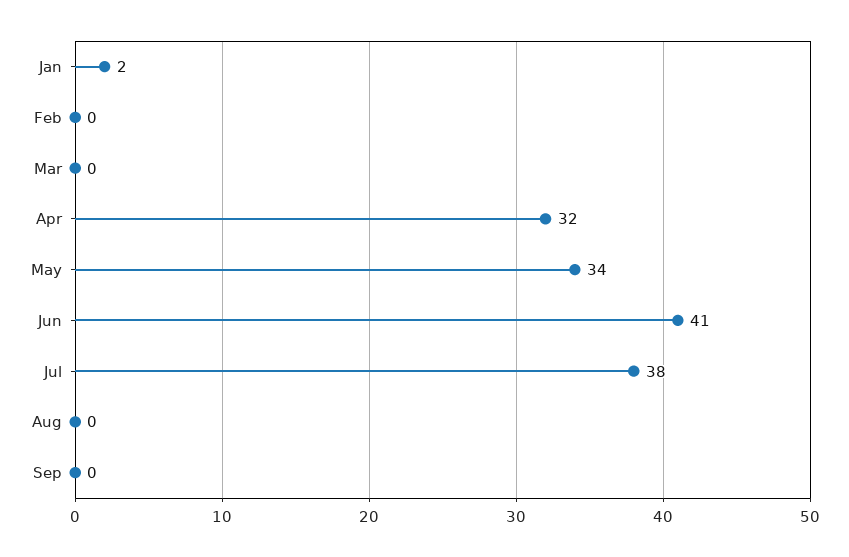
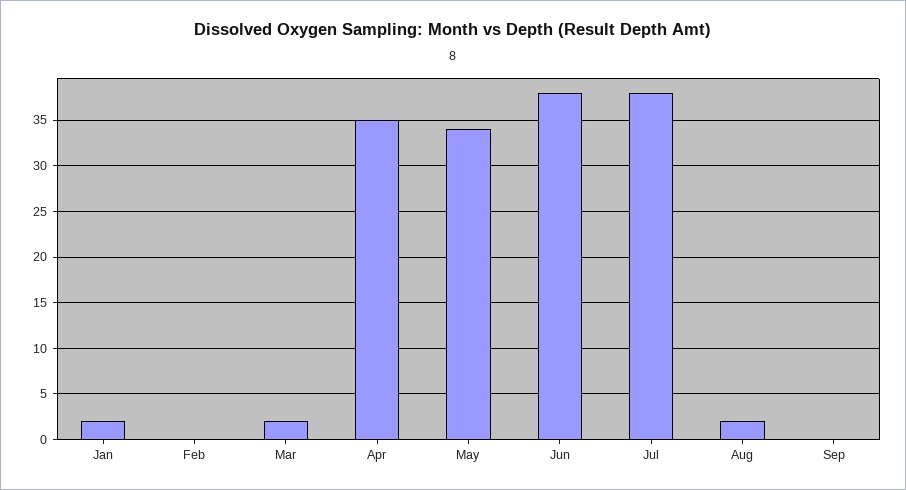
  {
    "Jan": 2,
    "Feb": 0,
-   "Mar": 0,
+   "Mar": 2,
-   "Apr": 32,
+   "Apr": 35,
    "May": 34,
-   "Jun": 41,
+   "Jun": 38,
    "Jul": 38,
-   "Aug": 0,
+   "Aug": 2,
    "Sep": 0
  }

